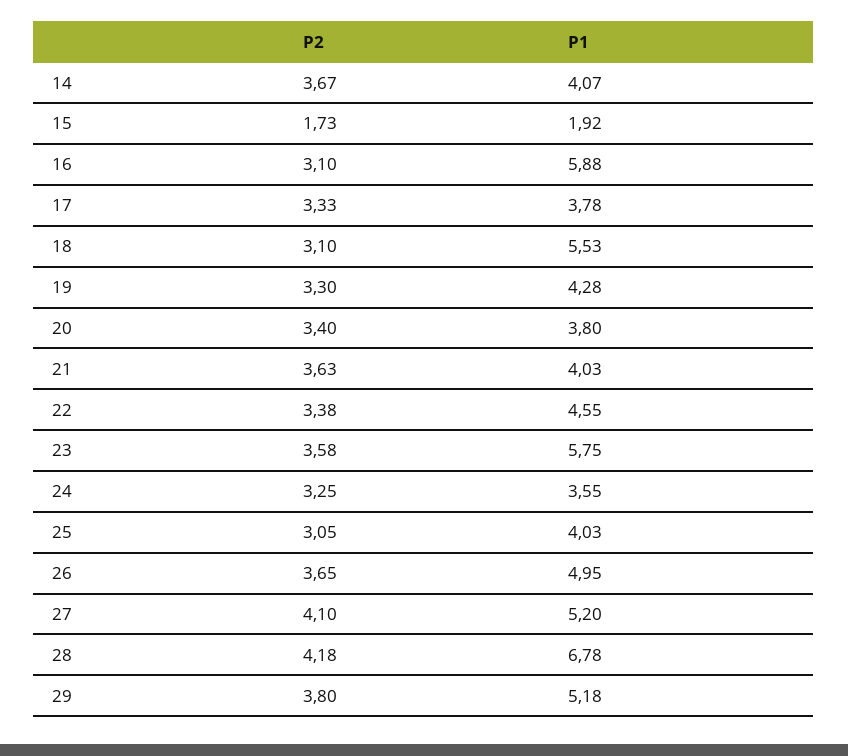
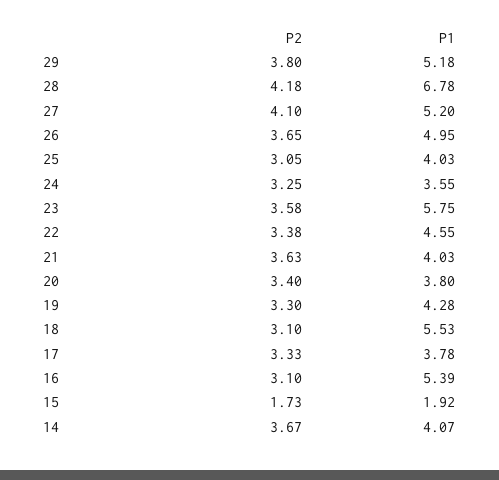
  {
    "P2": {
      "14": 3.67,
      "15": 1.73,
      "16": 3.1,
      "17": 3.33,
      "18": 3.1,
      "19": 3.3,
      "20": 3.4,
      "21": 3.63,
      "22": 3.38,
      "23": 3.58,
      "24": 3.25,
      "25": 3.05,
      "26": 3.65,
      "27": 4.1,
      "28": 4.18,
      "29": 3.8
    },
    "P1": {
      "14": 4.07,
      "15": 1.92,
-     "16": 5.88,
+     "16": 5.39,
      "17": 3.78,
      "18": 5.53,
      "19": 4.28,
      "20": 3.8,
      "21": 4.03,
      "22": 4.55,
      "23": 5.75,
      "24": 3.55,
      "25": 4.03,
      "26": 4.95,
      "27": 5.2,
      "28": 6.78,
      "29": 5.18
    }
  }

